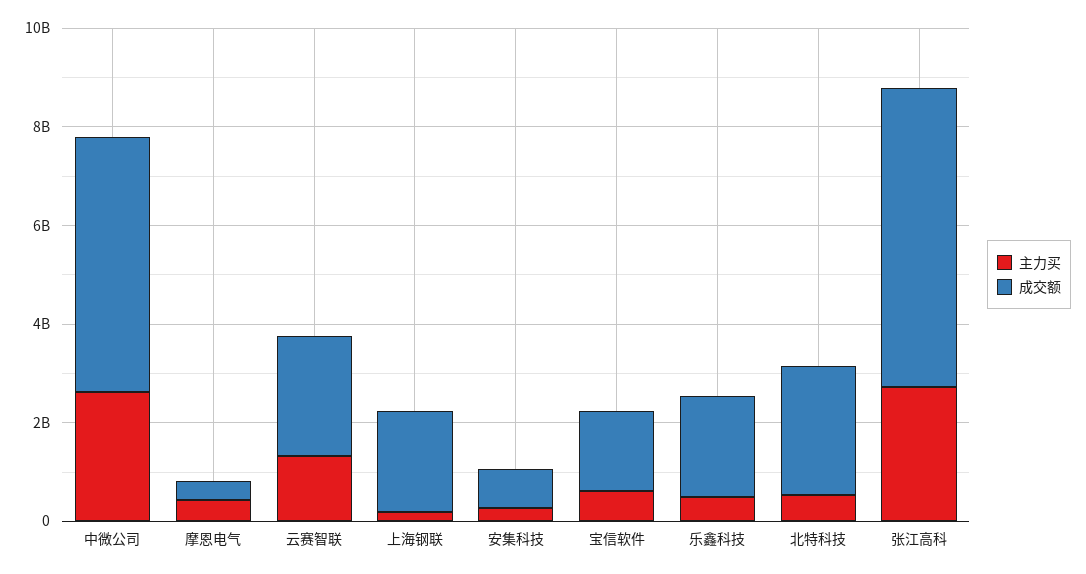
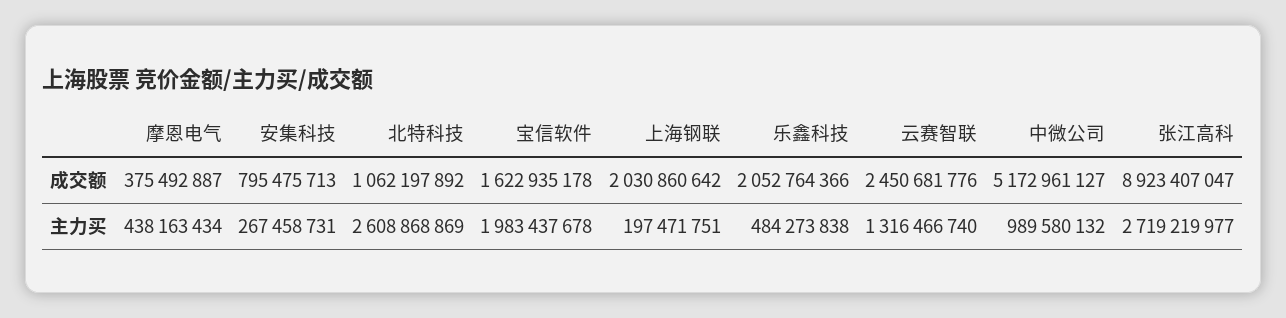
  {
    "主力买": {
-     "中微公司": 2500000000,
+     "中微公司": 989580132,
      "摩恩电气": 438163434,
      "云赛智联": 1316466740,
      "上海钢联": 197471751,
      "安集科技": 267458731,
-     "宝信软件": 500000000,
+     "宝信软件": 1983437678,
      "乐鑫科技": 484273838,
-     "北特科技": 500000000,
+     "北特科技": 2608868869,
      "张江高科": 2719219977
    },
    "成交额": {
      "中微公司": 5172961127,
      "摩恩电气": 375492887,
      "云赛智联": 2450681776,
      "上海钢联": 2030860642,
      "安集科技": 795475713,
      "宝信软件": 1622935178,
      "乐鑫科技": 2052764366,
-     "北特科技": 2500000000,
+     "北特科技": 1062197892,
-     "张江高科": 6000000000
+     "张江高科": 8923407047
    }
  }

